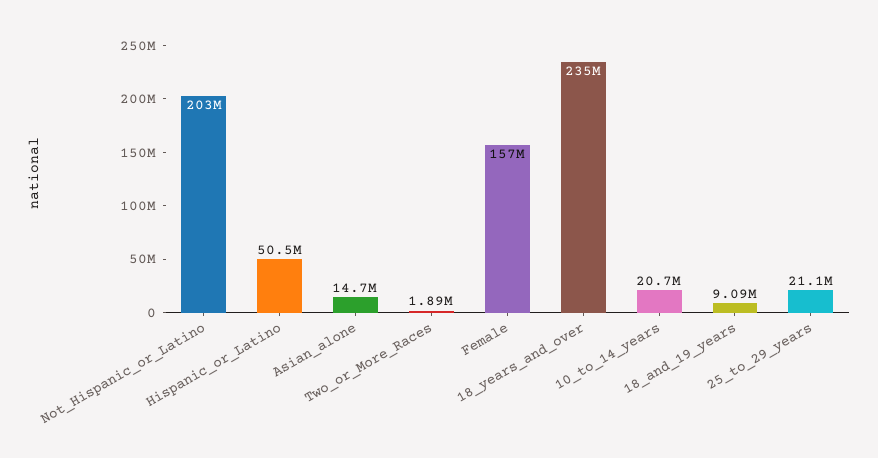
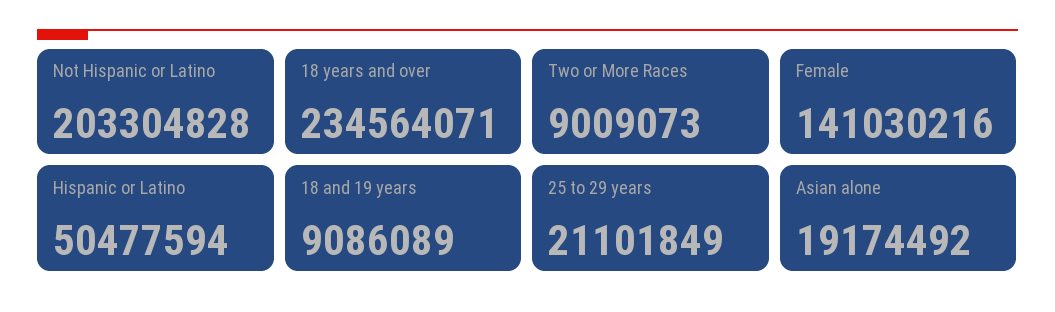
  {
    "Not_Hispanic_or_Latino": 203304828,
    "Hispanic_or_Latino": 50477594,
-   "Asian_alone": 14700000,
+   "Asian_alone": 19174492,
-   "Two_or_More_Races": 1890000,
+   "Two_or_More_Races": 9009073,
-   "Female": 157000000,
+   "Female": 141030216,
    "18_years_and_over": 234564071,
-   "10_to_14_years": 20700000,
    "18_and_19_years": 9086089,
    "25_to_29_years": 21101849
  }

